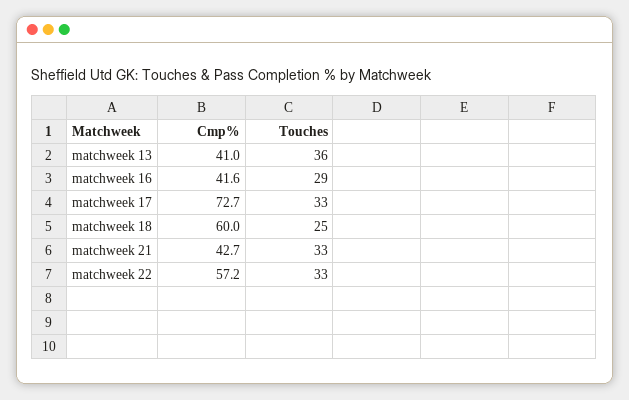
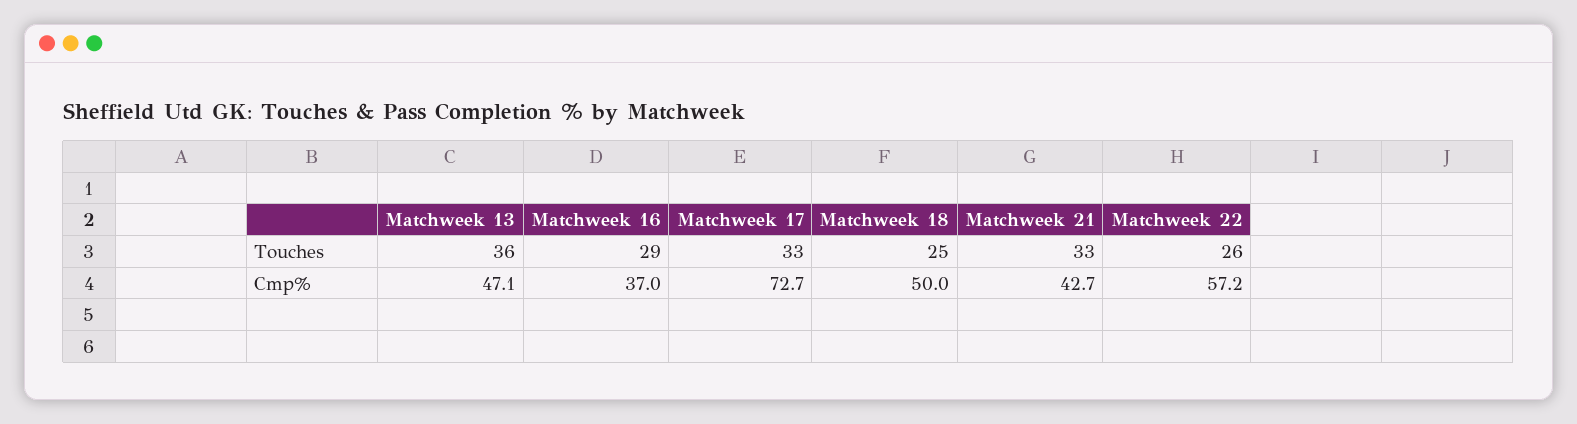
  {
    "Cmp%": {
-     "matchweek 13": 41,
+     "matchweek 13": 47.1,
-     "matchweek 16": 41.6,
+     "matchweek 16": 37,
      "matchweek 17": 72.7,
-     "matchweek 18": 60,
+     "matchweek 18": 50,
      "matchweek 21": 42.7,
      "matchweek 22": 57.2
    },
    "Touches": {
      "matchweek 13": 36,
      "matchweek 16": 29,
      "matchweek 17": 33,
      "matchweek 18": 25,
      "matchweek 21": 33,
-     "matchweek 22": 33
+     "matchweek 22": 26
    }
  }

